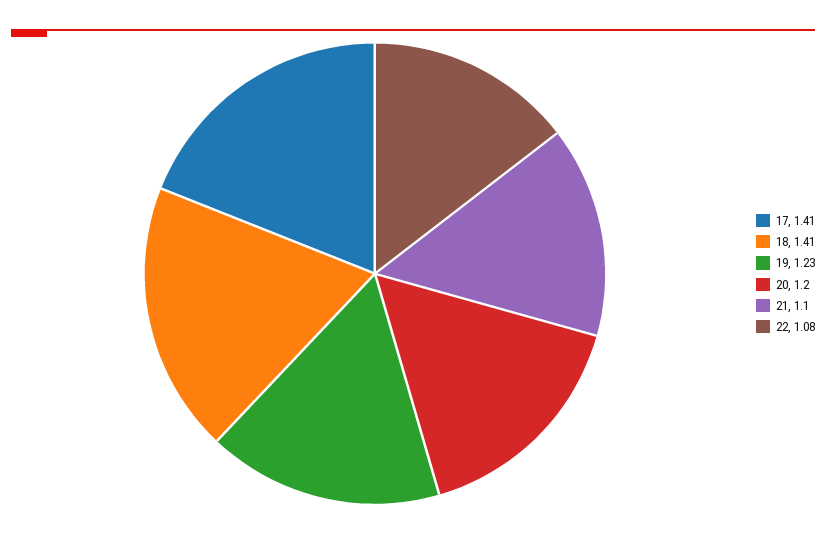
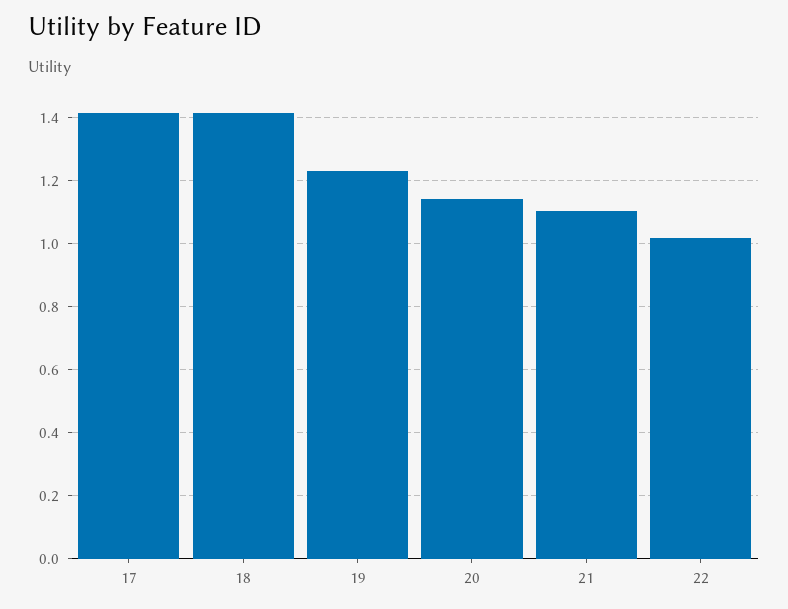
  {
    "17": 1.41,
    "18": 1.41,
    "19": 1.23,
-   "20": 1.2,
+   "20": 1.14,
    "21": 1.1,
-   "22": 1.08
+   "22": 1.02
  }

